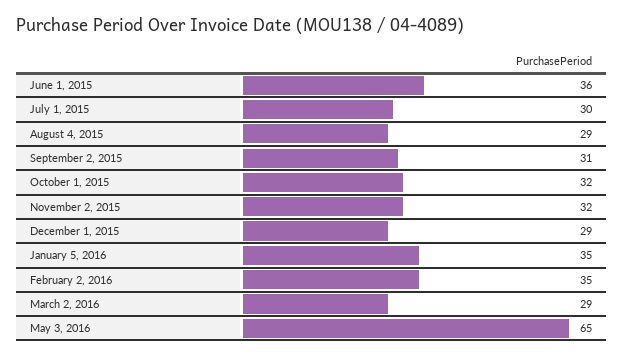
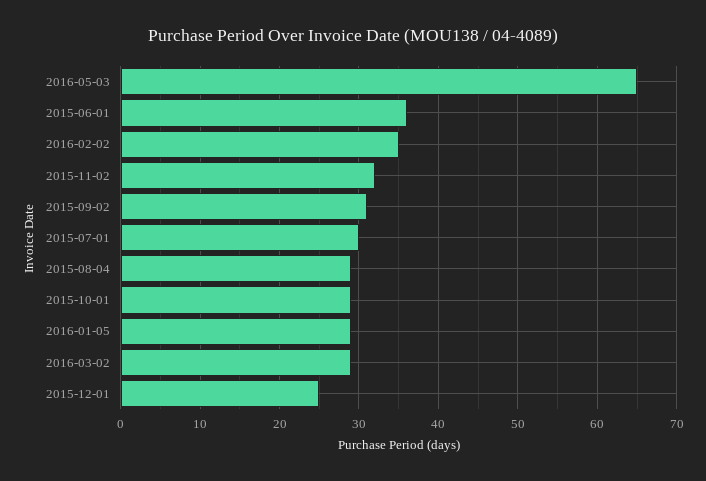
  {
    "June 1, 2015": 36,
    "July 1, 2015": 30,
    "August 4, 2015": 29,
    "September 2, 2015": 31,
-   "October 1, 2015": 32,
+   "October 1, 2015": 29,
    "November 2, 2015": 32,
-   "December 1, 2015": 29,
+   "December 1, 2015": 25,
-   "January 5, 2016": 35,
+   "January 5, 2016": 29,
    "February 2, 2016": 35,
    "March 2, 2016": 29,
    "May 3, 2016": 65
  }

